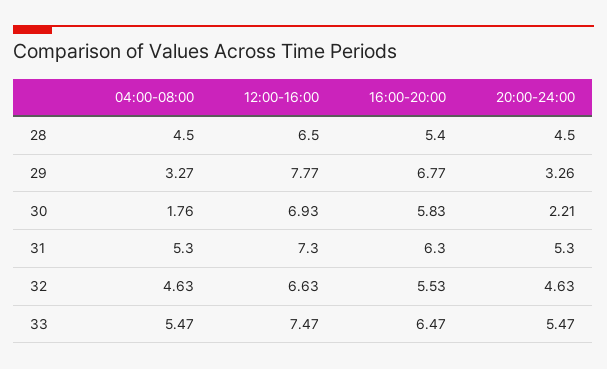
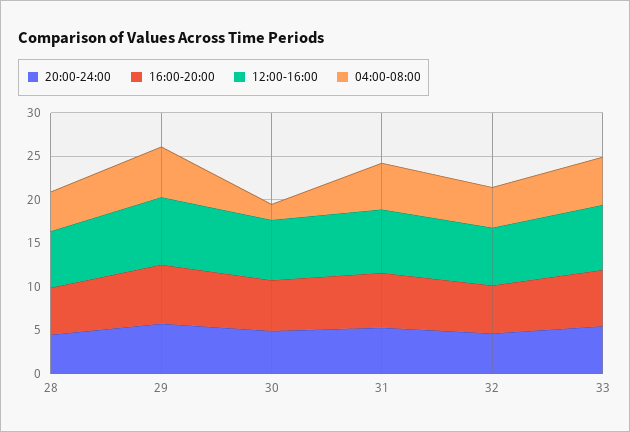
  {
    "04:00-08:00": {
      "28": 4.5,
-     "29": 3.27,
+     "29": 6,
      "30": 1.76,
      "31": 5.3,
      "32": 4.63,
      "33": 5.47
    },
    "12:00-16:00": {
      "28": 6.5,
      "29": 7.77,
      "30": 6.93,
      "31": 7.3,
      "32": 6.63,
      "33": 7.47
    },
    "16:00-20:00": {
      "28": 5.4,
      "29": 6.77,
      "30": 5.83,
      "31": 6.3,
      "32": 5.53,
      "33": 6.47
    },
    "20:00-24:00": {
      "28": 4.5,
-     "29": 3.26,
+     "29": 6,
-     "30": 2.21,
+     "30": 5,
      "31": 5.3,
      "32": 4.63,
      "33": 5.47
    }
  }

